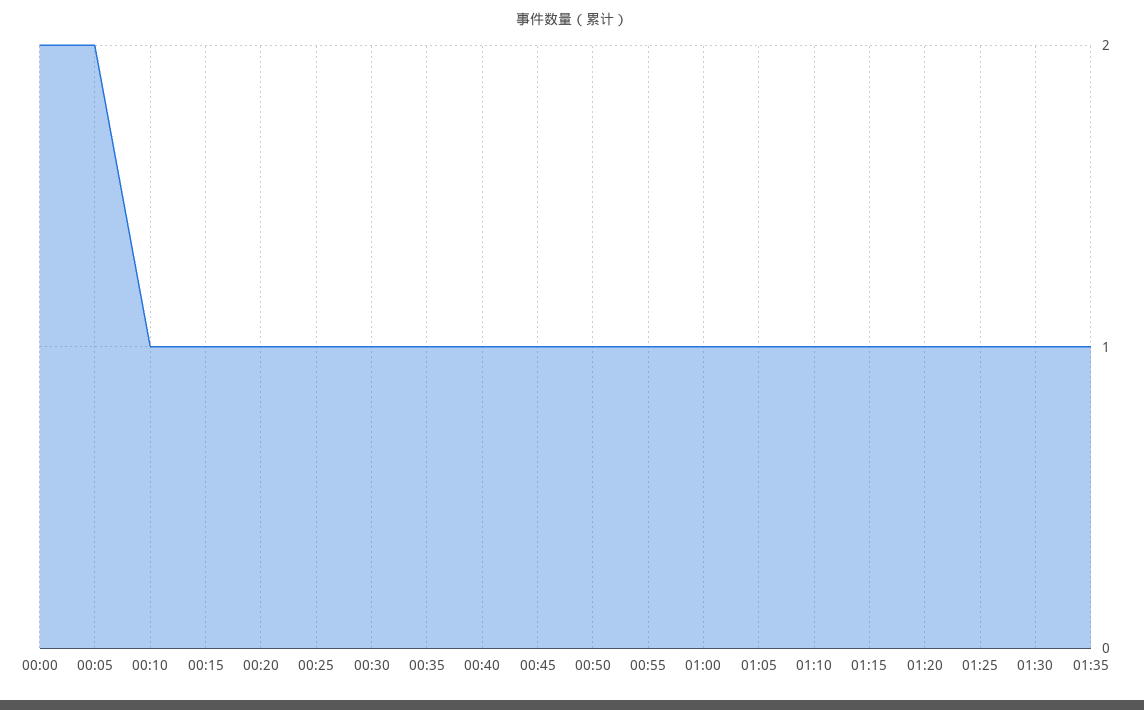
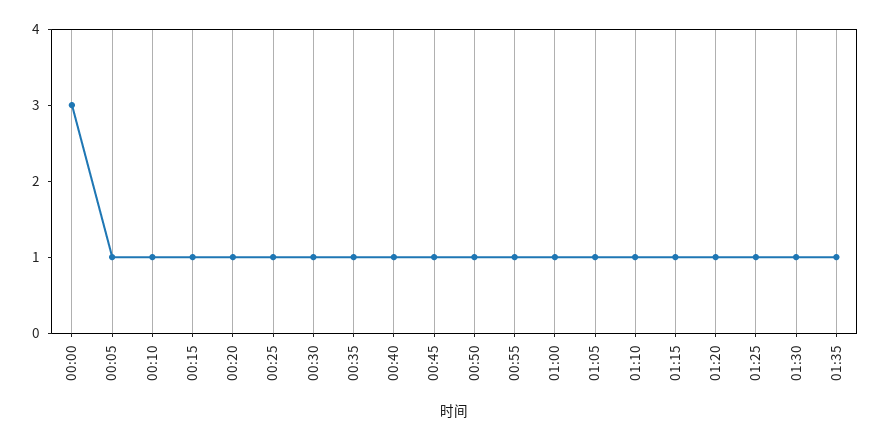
  {
-   "00:00": 2,
+   "00:00": 3,
-   "00:05": 2,
+   "00:05": 1,
    "00:10": 1,
    "00:15": 1,
    "00:20": 1,
    "00:25": 1,
    "00:30": 1,
    "00:35": 1,
    "00:40": 1,
    "00:45": 1,
    "00:50": 1,
    "00:55": 1,
    "01:00": 1,
    "01:05": 1,
    "01:10": 1,
    "01:15": 1,
    "01:20": 1,
    "01:25": 1,
    "01:30": 1,
    "01:35": 1
  }

